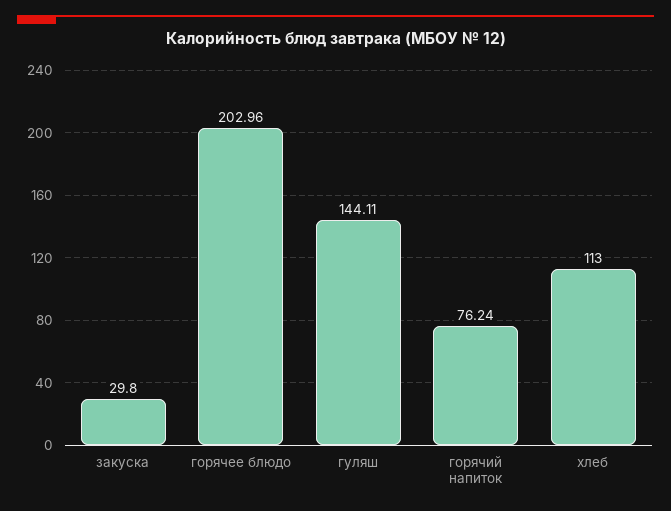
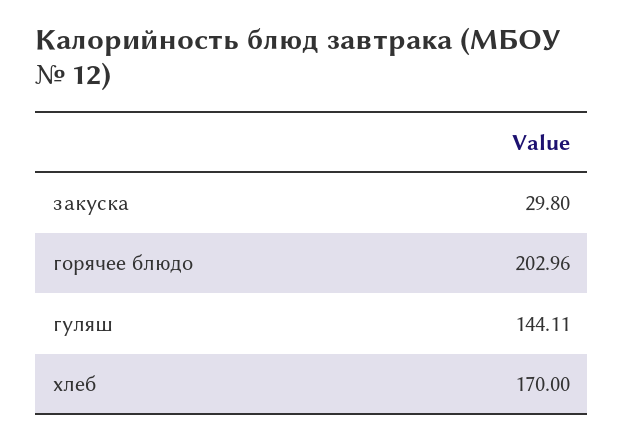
  {
    "закуска": 29.8,
    "горячее блюдо": 202.96,
    "гуляш": 144.11,
-   "горячий напиток": 76.24,
-   "хлеб": 113
+   "хлеб": 170
  }

